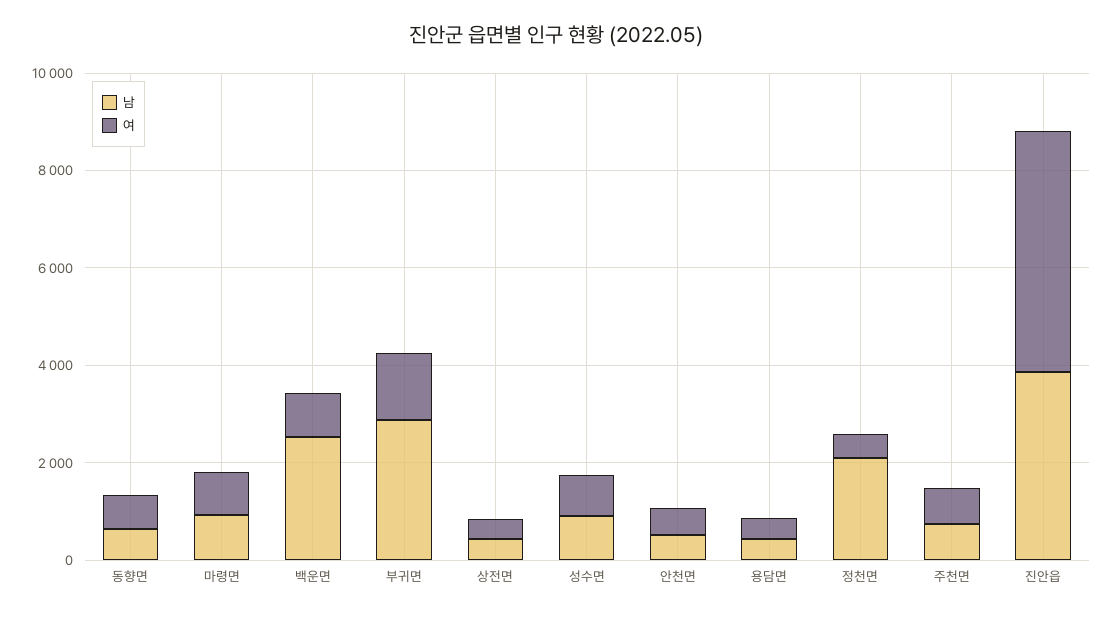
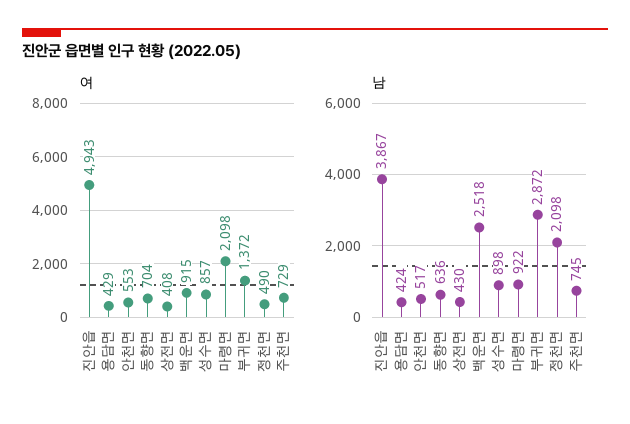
  {
    "남": {
      "동향면": 636,
      "마령면": 922,
      "백운면": 2518,
      "부귀면": 2872,
      "상전면": 430,
      "성수면": 898,
      "안천면": 517,
      "용담면": 424,
      "정천면": 2098,
      "주천면": 745,
      "진안읍": 3867
    },
    "여": {
      "동향면": 704,
-     "마령면": 1000,
+     "마령면": 2098,
      "백운면": 915,
      "부귀면": 1372,
      "상전면": 408,
      "성수면": 857,
      "안천면": 553,
      "용담면": 429,
      "정천면": 490,
      "주천면": 729,
      "진안읍": 4943
    }
  }

